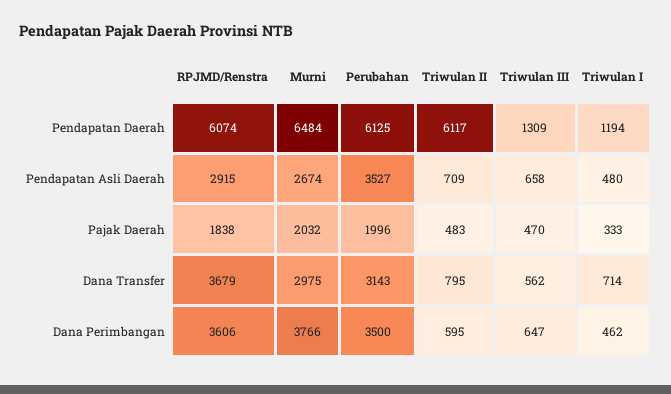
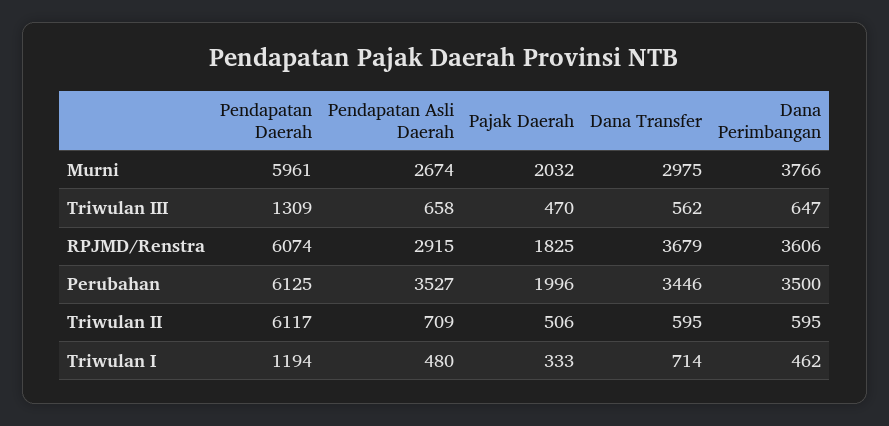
  {
    "RPJMD/Renstra": {
      "Pendapatan Daerah": 6074,
      "Pendapatan Asli Daerah": 2915,
-     "Pajak Daerah": 1838,
+     "Pajak Daerah": 1825,
      "Dana Transfer": 3679,
      "Dana Perimbangan": 3606
    },
    "Murni": {
-     "Pendapatan Daerah": 6484,
+     "Pendapatan Daerah": 5961,
      "Pendapatan Asli Daerah": 2674,
      "Pajak Daerah": 2032,
      "Dana Transfer": 2975,
      "Dana Perimbangan": 3766
    },
    "Perubahan": {
      "Pendapatan Daerah": 6125,
      "Pendapatan Asli Daerah": 3527,
      "Pajak Daerah": 1996,
-     "Dana Transfer": 3143,
+     "Dana Transfer": 3446,
      "Dana Perimbangan": 3500
    },
    "Triwulan II": {
      "Pendapatan Daerah": 6117,
      "Pendapatan Asli Daerah": 709,
-     "Pajak Daerah": 483,
+     "Pajak Daerah": 506,
-     "Dana Transfer": 795,
+     "Dana Transfer": 595,
      "Dana Perimbangan": 595
    },
    "Triwulan III": {
      "Pendapatan Daerah": 1309,
      "Pendapatan Asli Daerah": 658,
      "Pajak Daerah": 470,
      "Dana Transfer": 562,
      "Dana Perimbangan": 647
    },
    "Triwulan I": {
      "Pendapatan Daerah": 1194,
      "Pendapatan Asli Daerah": 480,
      "Pajak Daerah": 333,
      "Dana Transfer": 714,
      "Dana Perimbangan": 462
    }
  }

